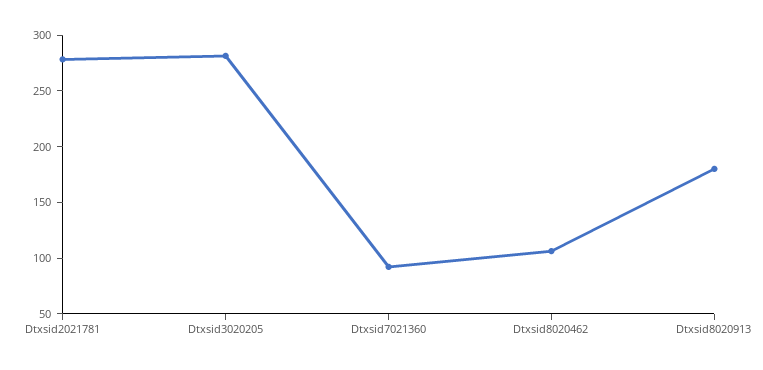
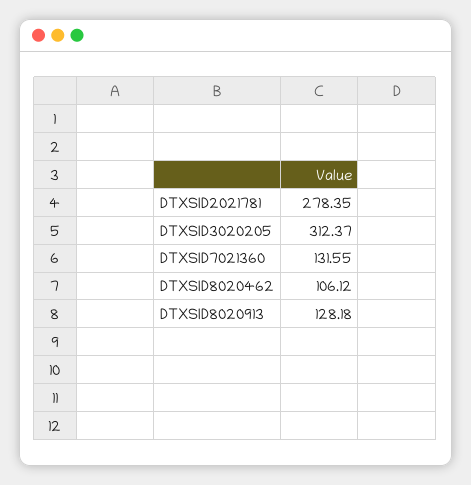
  {
    "Dtxsid2021781": 278.35,
-   "Dtxsid3020205": 280,
+   "Dtxsid3020205": 312.37,
-   "Dtxsid7021360": 90,
+   "Dtxsid7021360": 131.55,
    "Dtxsid8020462": 106.12,
-   "Dtxsid8020913": 180
+   "Dtxsid8020913": 128.18
  }

